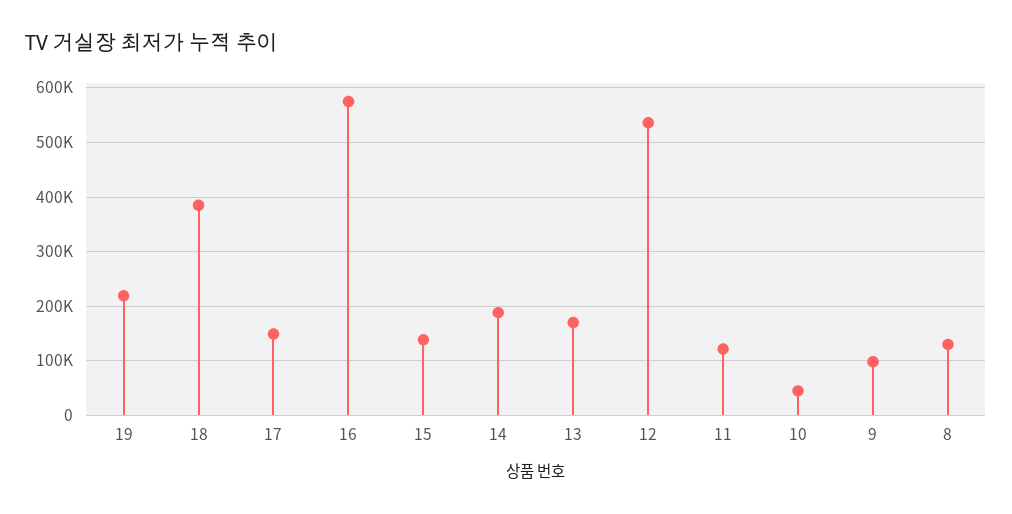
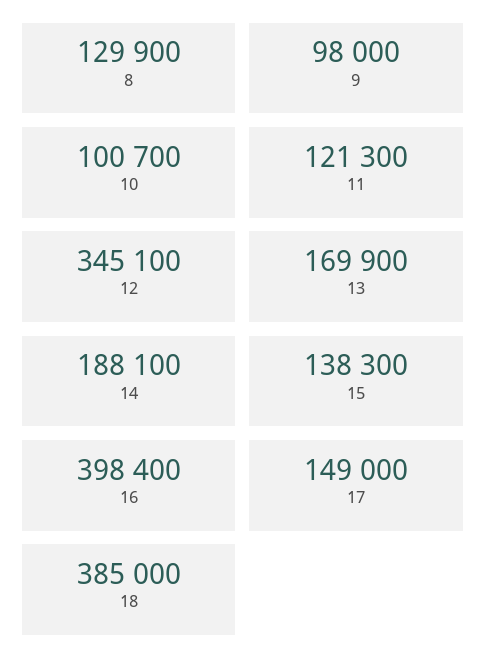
  {
-   "19": 220000,
    "18": 385000,
    "17": 149000,
-   "16": 580000,
+   "16": 398400,
    "15": 138300,
    "14": 188100,
    "13": 169900,
-   "12": 540000,
+   "12": 345100,
    "11": 121300,
-   "10": 40000,
+   "10": 100700,
    "9": 98000,
    "8": 129900
  }

